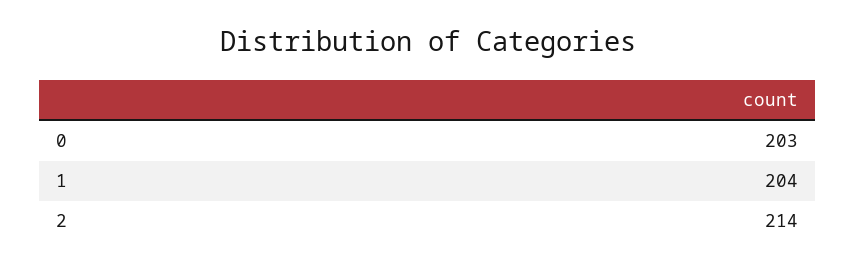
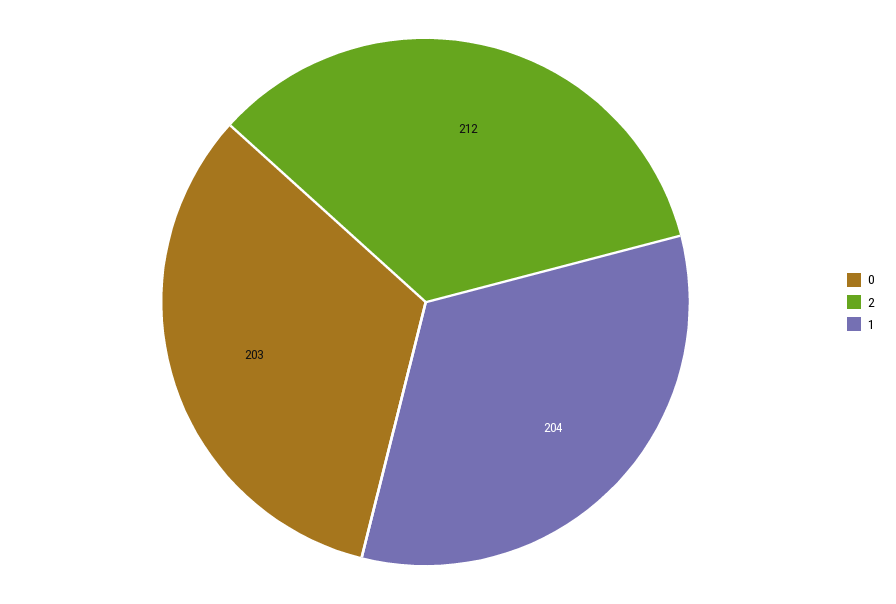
  {
    "0": 203,
    "1": 204,
-   "2": 214
+   "2": 212
  }

